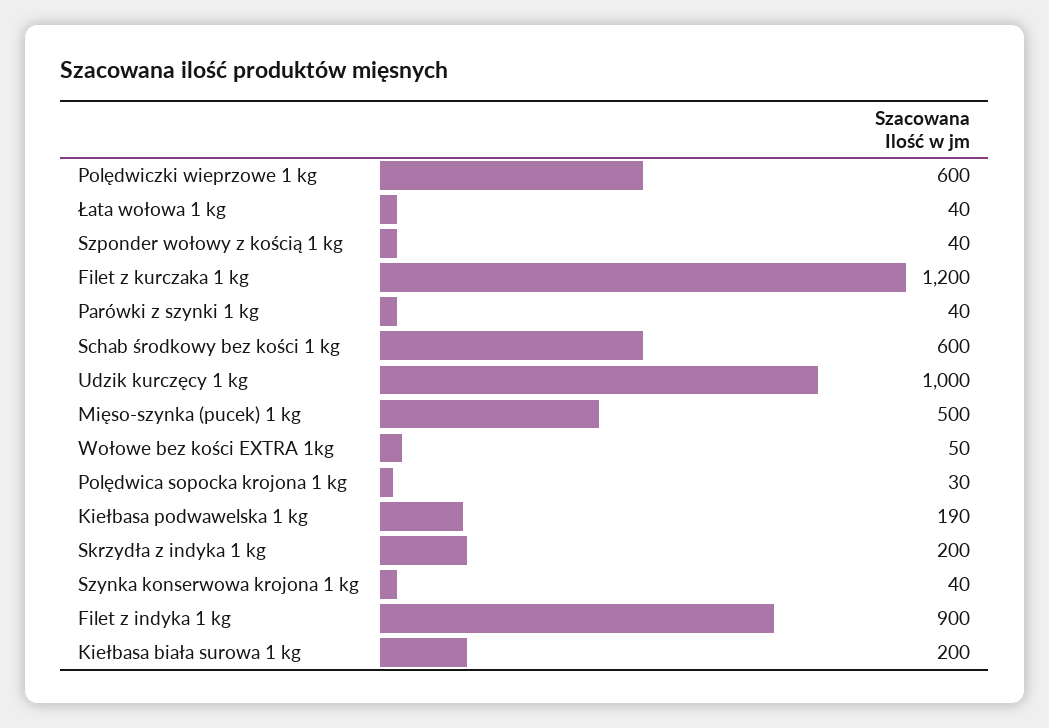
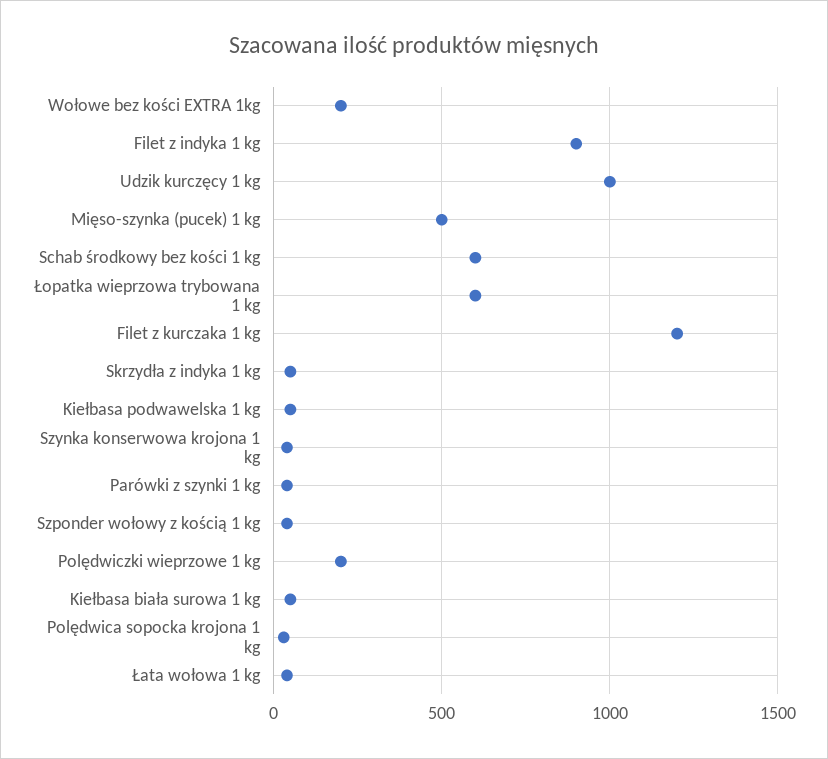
  {
-   "Polędwiczki wieprzowe 1 kg": 600,
+   "Polędwiczki wieprzowe 1 kg": 200,
    "Łata wołowa 1 kg": 40,
    "Szponder wołowy z kością 1 kg": 40,
    "Filet z kurczaka 1 kg": 1200,
    "Parówki z szynki 1 kg": 40,
    "Schab środkowy bez kości 1 kg": 600,
    "Udzik kurczęcy 1 kg": 1000,
    "Mięso-szynka (pucek) 1 kg": 500,
-   "Wołowe bez kości EXTRA 1kg": 50,
+   "Wołowe bez kości EXTRA 1kg": 200,
    "Polędwica sopocka krojona 1 kg": 30,
-   "Kiełbasa podwawelska 1 kg": 190,
+   "Kiełbasa podwawelska 1 kg": 50,
-   "Skrzydła z indyka 1 kg": 200,
+   "Skrzydła z indyka 1 kg": 50,
    "Szynka konserwowa krojona 1 kg": 40,
    "Filet z indyka 1 kg": 900,
-   "Kiełbasa biała surowa 1 kg": 200
+   "Kiełbasa biała surowa 1 kg": 50,
+   "Łopatka wieprzowa trybowana 1 kg": 600
  }

